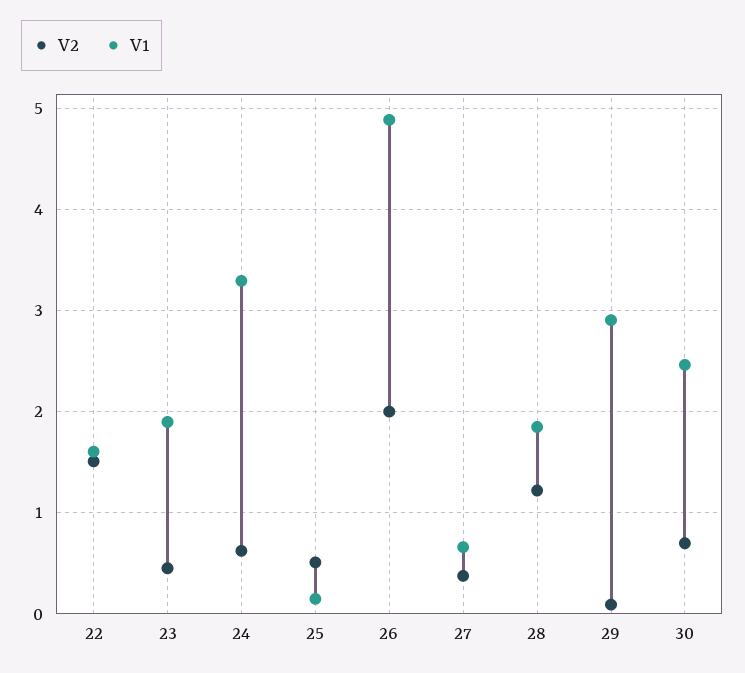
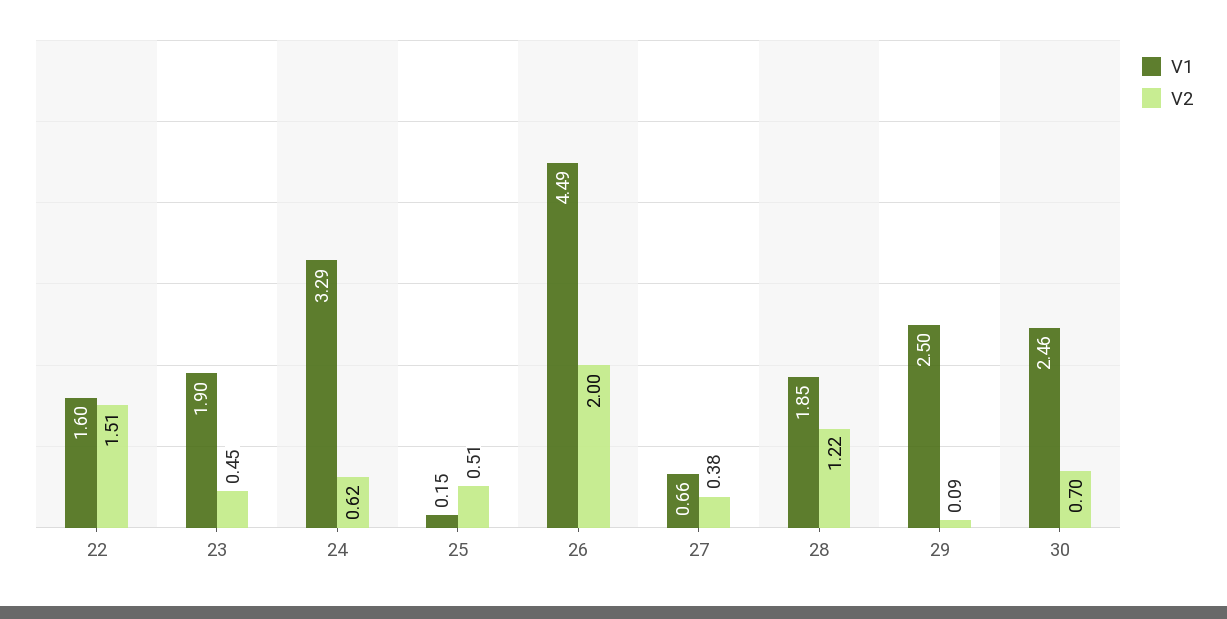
  {
    "V2": {
      "22": 1.51,
      "23": 0.45,
      "24": 0.62,
      "25": 0.51,
      "26": 2,
      "27": 0.38,
      "28": 1.22,
      "29": 0.09,
      "30": 0.7
    },
    "V1": {
      "22": 1.6,
      "23": 1.9,
      "24": 3.29,
      "25": 0.15,
-     "26": 4.9,
+     "26": 4.49,
      "27": 0.66,
      "28": 1.85,
-     "29": 2.9,
+     "29": 2.5,
      "30": 2.46
    }
  }

